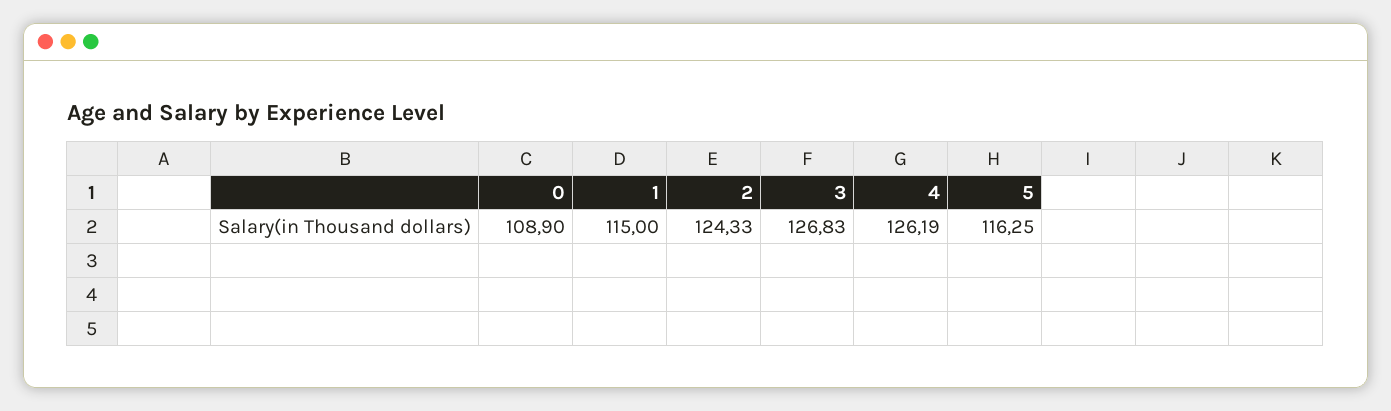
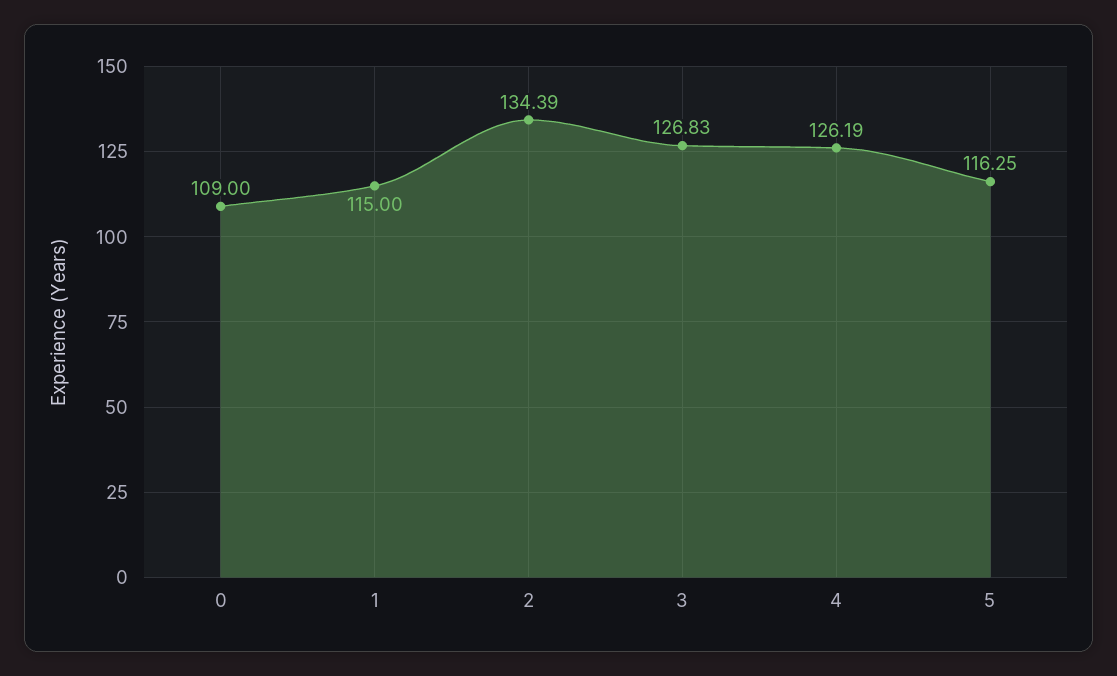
  {
-   "0": 108.9,
+   "0": 109,
    "1": 115,
-   "2": 124.33,
+   "2": 134.39,
    "3": 126.83,
    "4": 126.19,
    "5": 116.25
  }

